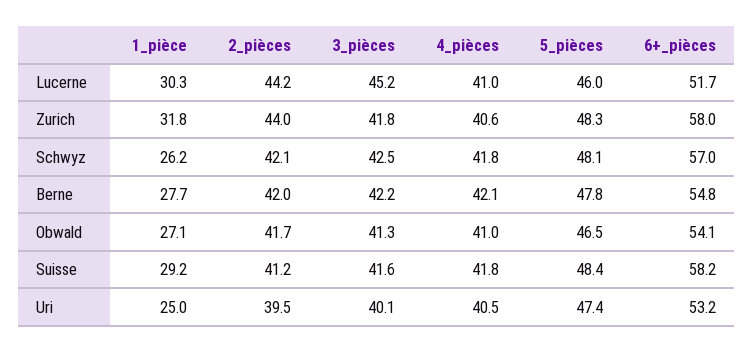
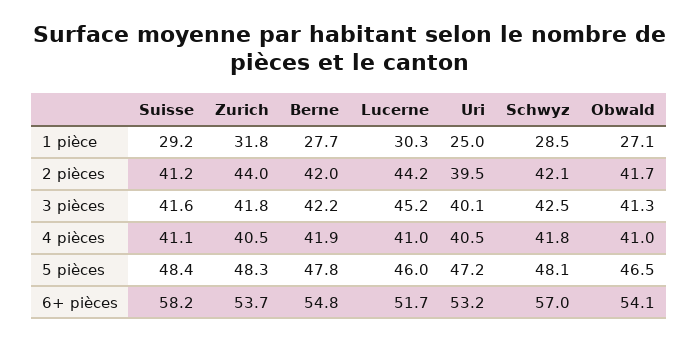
  {
    "1_pièce": {
      "Lucerne": 30.3,
      "Zurich": 31.8,
-     "Schwyz": 26.2,
+     "Schwyz": 28.5,
      "Berne": 27.7,
      "Obwald": 27.1,
      "Suisse": 29.2,
      "Uri": 25
    },
    "2_pièces": {
      "Lucerne": 44.2,
      "Zurich": 44,
      "Schwyz": 42.1,
      "Berne": 42,
      "Obwald": 41.7,
      "Suisse": 41.2,
      "Uri": 39.5
    },
    "3_pièces": {
      "Lucerne": 45.2,
      "Zurich": 41.8,
      "Schwyz": 42.5,
      "Berne": 42.2,
      "Obwald": 41.3,
      "Suisse": 41.6,
      "Uri": 40.1
    },
    "4_pièces": {
      "Lucerne": 41,
-     "Zurich": 40.6,
+     "Zurich": 40.5,
      "Schwyz": 41.8,
-     "Berne": 42.1,
+     "Berne": 41.9,
      "Obwald": 41,
-     "Suisse": 41.8,
+     "Suisse": 41.1,
      "Uri": 40.5
    },
    "5_pièces": {
      "Lucerne": 46,
      "Zurich": 48.3,
      "Schwyz": 48.1,
      "Berne": 47.8,
      "Obwald": 46.5,
      "Suisse": 48.4,
-     "Uri": 47.4
+     "Uri": 47.2
    },
    "6+_pièces": {
      "Lucerne": 51.7,
-     "Zurich": 58,
+     "Zurich": 53.7,
      "Schwyz": 57,
      "Berne": 54.8,
      "Obwald": 54.1,
      "Suisse": 58.2,
      "Uri": 53.2
    }
  }

